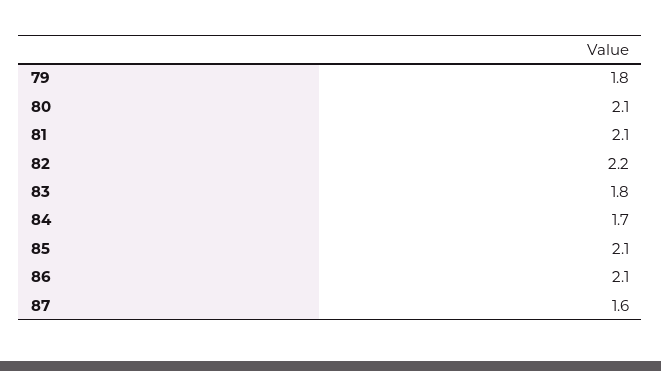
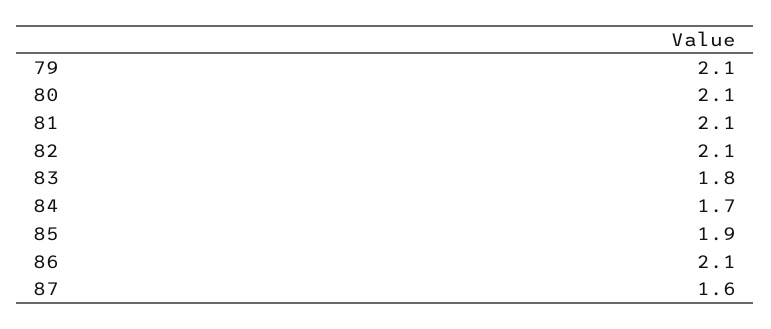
  {
-   "79": 1.8,
+   "79": 2.1,
    "80": 2.1,
    "81": 2.1,
-   "82": 2.2,
+   "82": 2.1,
    "83": 1.8,
    "84": 1.7,
-   "85": 2.1,
+   "85": 1.9,
    "86": 2.1,
    "87": 1.6
  }

